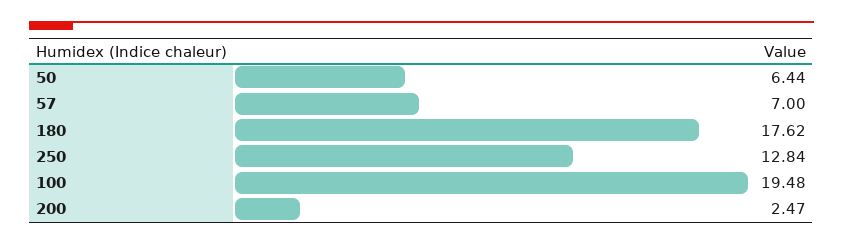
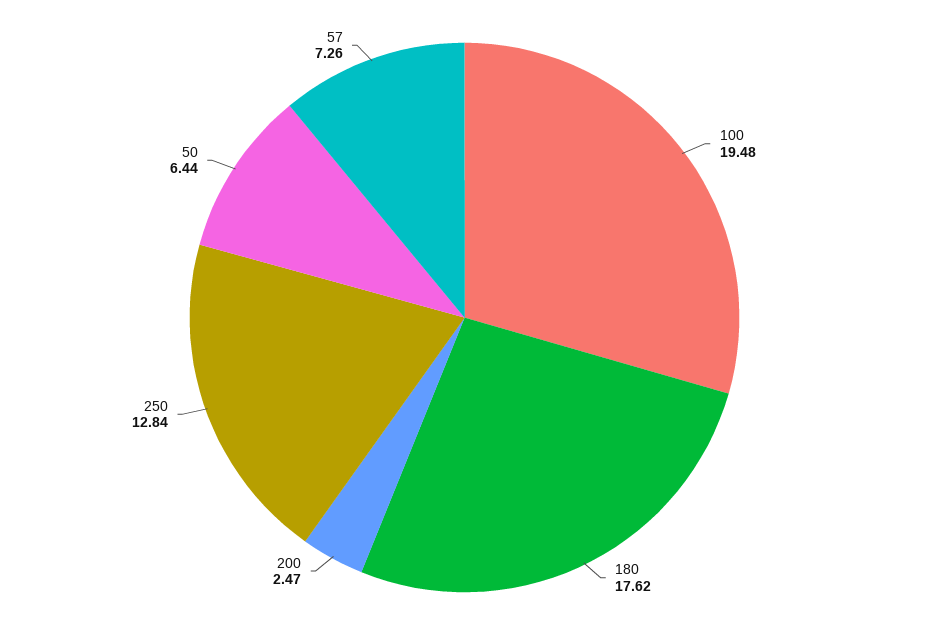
  {
    "50": 6.44,
-   "57": 7,
+   "57": 7.26,
    "180": 17.62,
    "250": 12.84,
    "100": 19.48,
    "200": 2.47
  }

